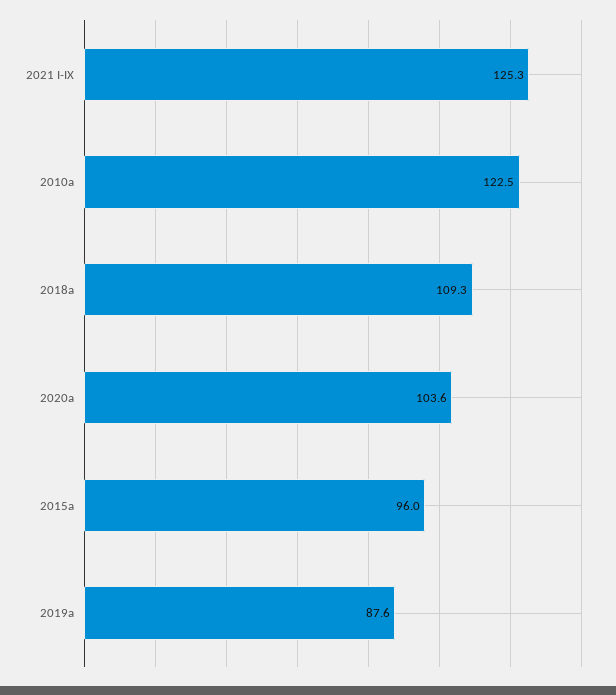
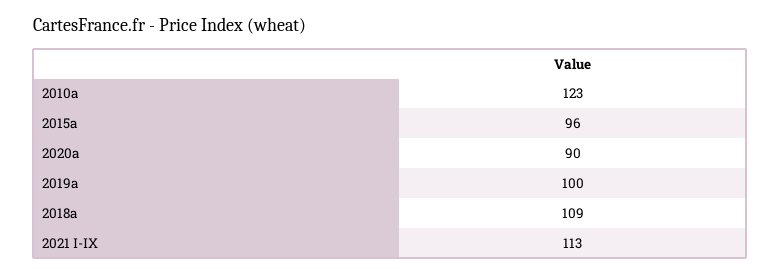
  {
-   "2021 I-IX": 125.3,
+   "2021 I-IX": 113,
    "2010a": 122.5,
    "2018a": 109.3,
-   "2020a": 103.6,
+   "2020a": 90,
    "2015a": 96,
-   "2019a": 87.6
+   "2019a": 100
  }

